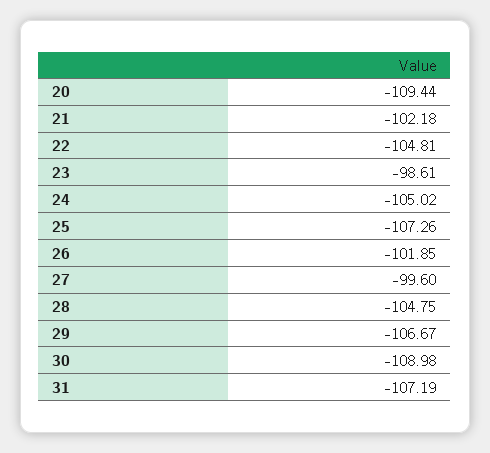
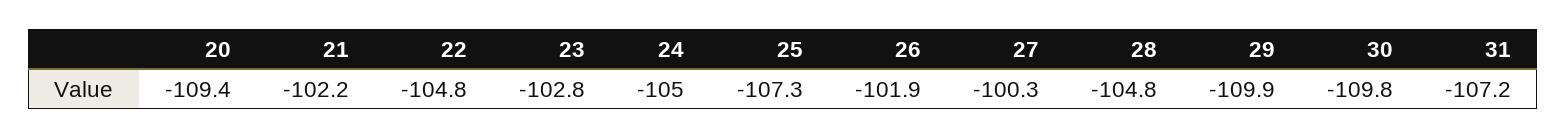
  {
    "20": -109.44,
    "21": -102.18,
    "22": -104.81,
-   "23": -98.61,
+   "23": -102.8,
    "24": -105.02,
    "25": -107.26,
    "26": -101.85,
-   "27": -99.6,
+   "27": -100.3,
    "28": -104.75,
-   "29": -106.67,
+   "29": -109.9,
-   "30": -108.98,
+   "30": -109.8,
    "31": -107.19
  }

